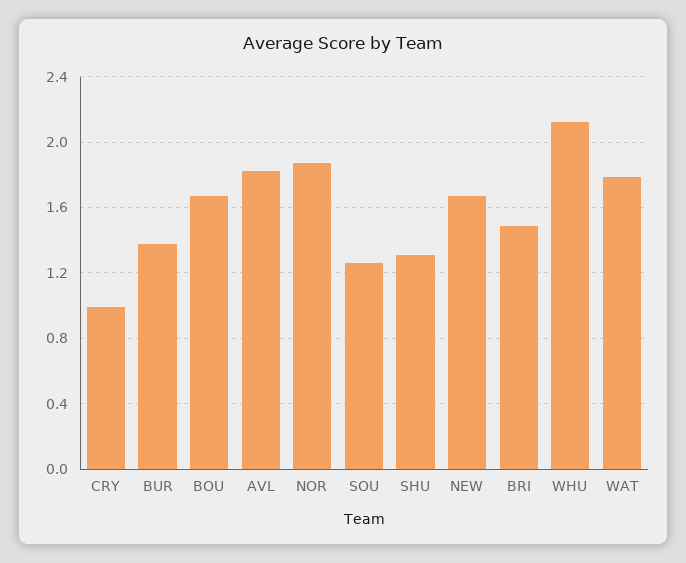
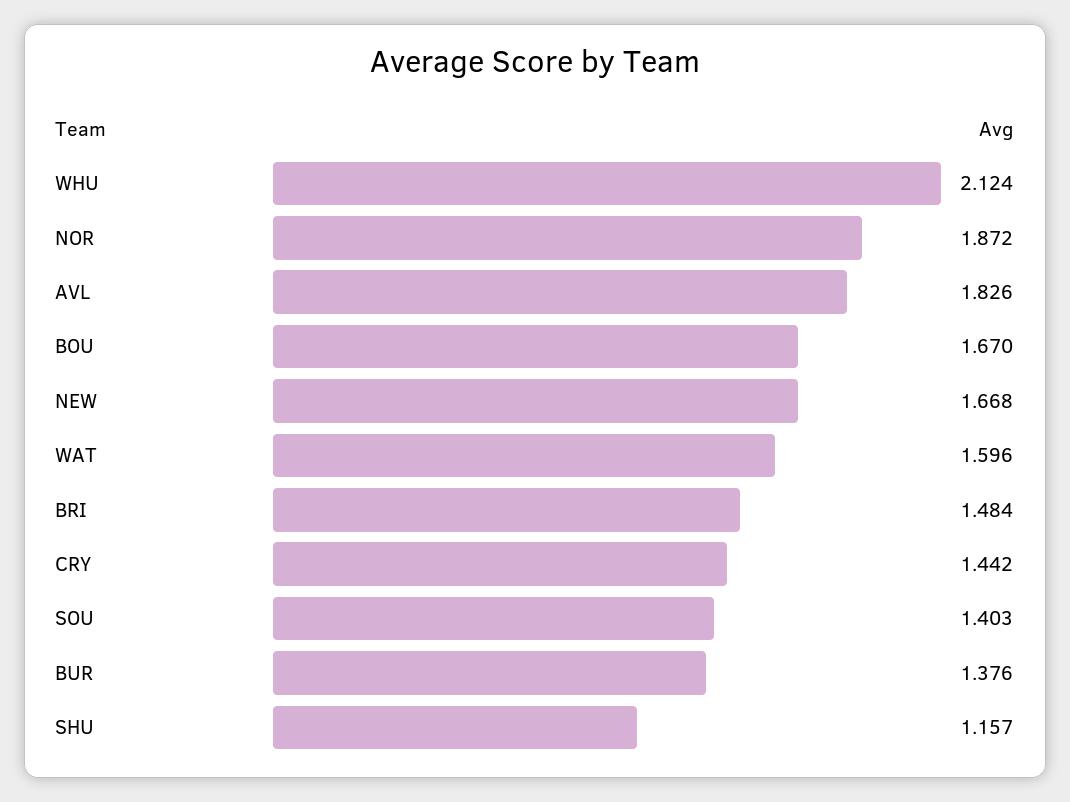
  {
-   "CRY": 1,
+   "CRY": 1.442,
    "BUR": 1.376,
    "BOU": 1.67,
    "AVL": 1.826,
    "NOR": 1.872,
-   "SOU": 1.25,
+   "SOU": 1.403,
-   "SHU": 1.3,
+   "SHU": 1.157,
    "NEW": 1.668,
    "BRI": 1.484,
    "WHU": 2.124,
-   "WAT": 1.8
+   "WAT": 1.596
  }

